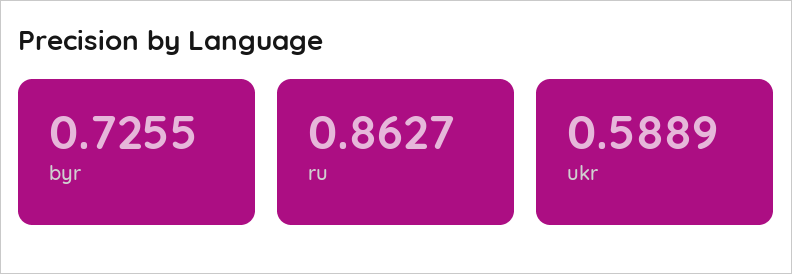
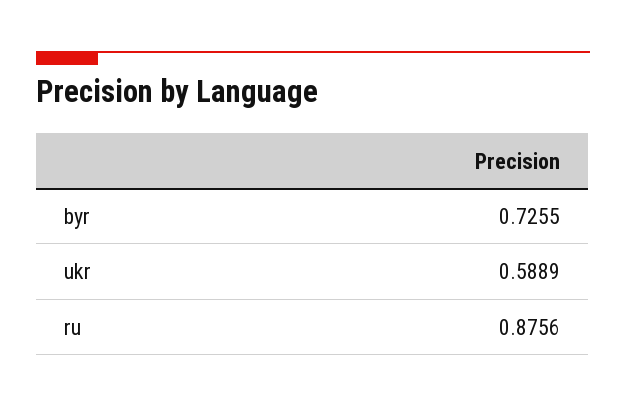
  {
    "byr": 0.7255,
-   "ru": 0.8627,
+   "ru": 0.8756,
    "ukr": 0.5889
  }

